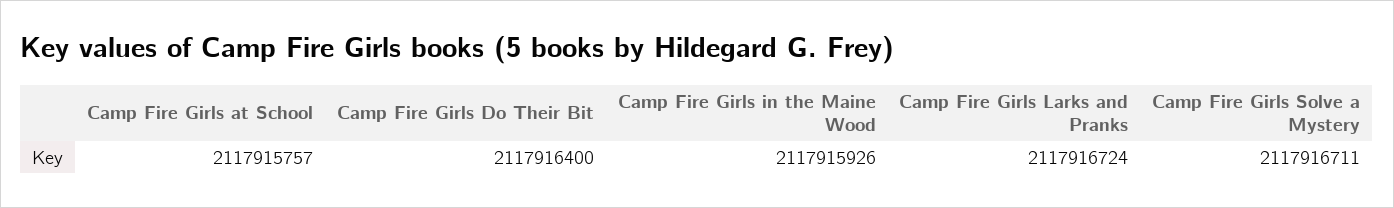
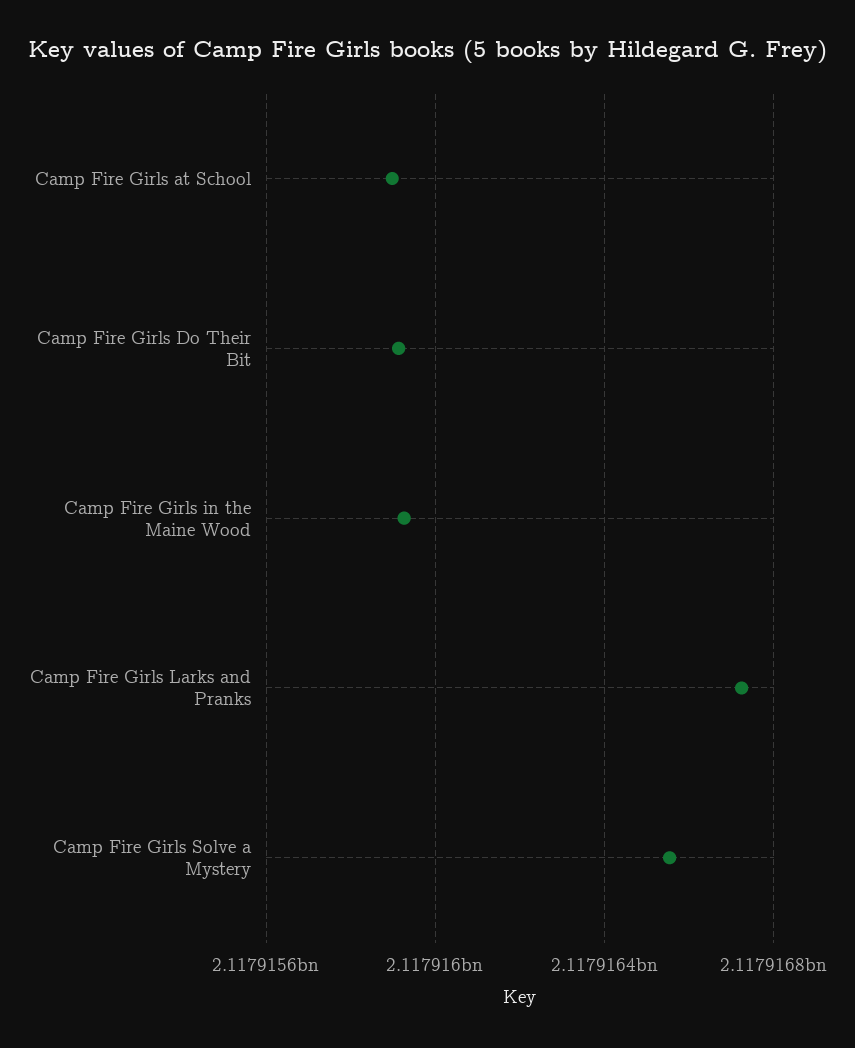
  {
-   "Camp Fire Girls at School": 2117915757,
+   "Camp Fire Girls at School": 2117915900,
-   "Camp Fire Girls Do Their Bit": 2117916400,
+   "Camp Fire Girls Do Their Bit": 2117915900,
    "Camp Fire Girls in the Maine Wood": 2117915926,
    "Camp Fire Girls Larks and Pranks": 2117916724,
-   "Camp Fire Girls Solve a Mystery": 2117916711
+   "Camp Fire Girls Solve a Mystery": 2117916550
  }

